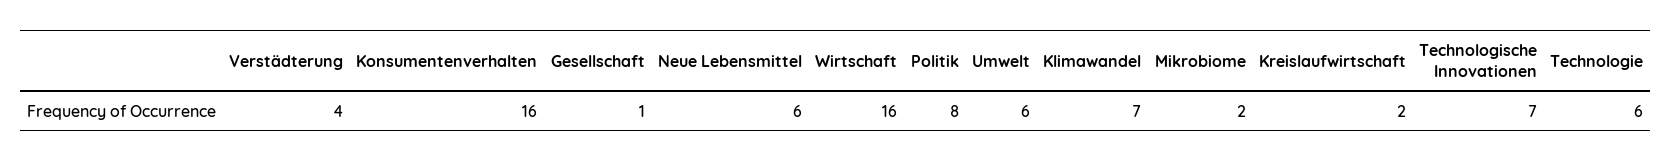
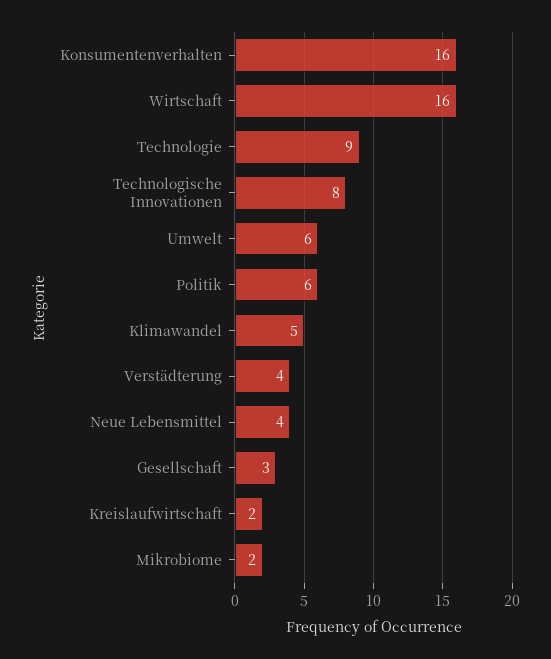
  {
    "Verstädterung": 4,
    "Konsumentenverhalten": 16,
-   "Gesellschaft": 1,
+   "Gesellschaft": 3,
-   "Neue Lebensmittel": 6,
+   "Neue Lebensmittel": 4,
    "Wirtschaft": 16,
-   "Politik": 8,
+   "Politik": 6,
    "Umwelt": 6,
-   "Klimawandel": 7,
+   "Klimawandel": 5,
    "Mikrobiome": 2,
    "Kreislaufwirtschaft": 2,
-   "Technologische Innovationen": 7,
+   "Technologische Innovationen": 8,
-   "Technologie": 6
+   "Technologie": 9
  }

